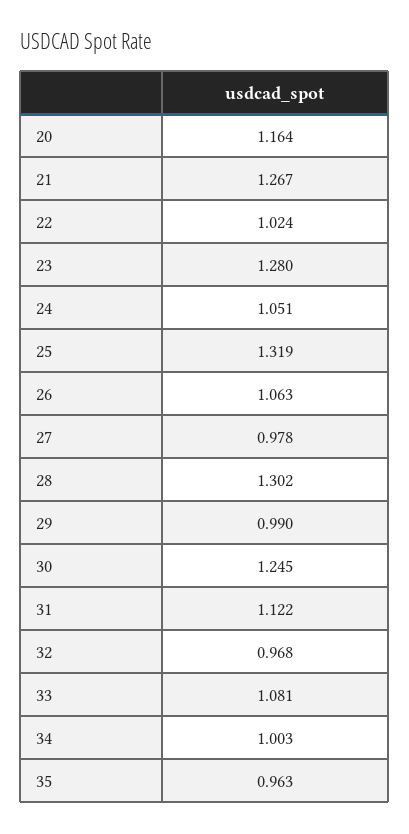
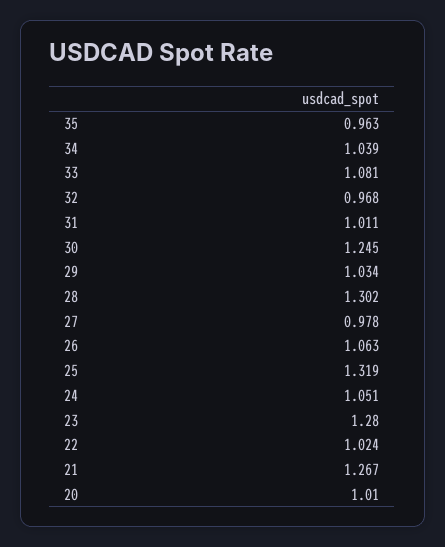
  {
-   "20": 1.164,
+   "20": 1.01,
    "21": 1.267,
    "22": 1.024,
    "23": 1.28,
    "24": 1.051,
    "25": 1.319,
    "26": 1.063,
    "27": 0.978,
    "28": 1.302,
-   "29": 0.99,
+   "29": 1.034,
    "30": 1.245,
-   "31": 1.122,
+   "31": 1.011,
    "32": 0.968,
    "33": 1.081,
-   "34": 1.003,
+   "34": 1.039,
    "35": 0.963
  }

